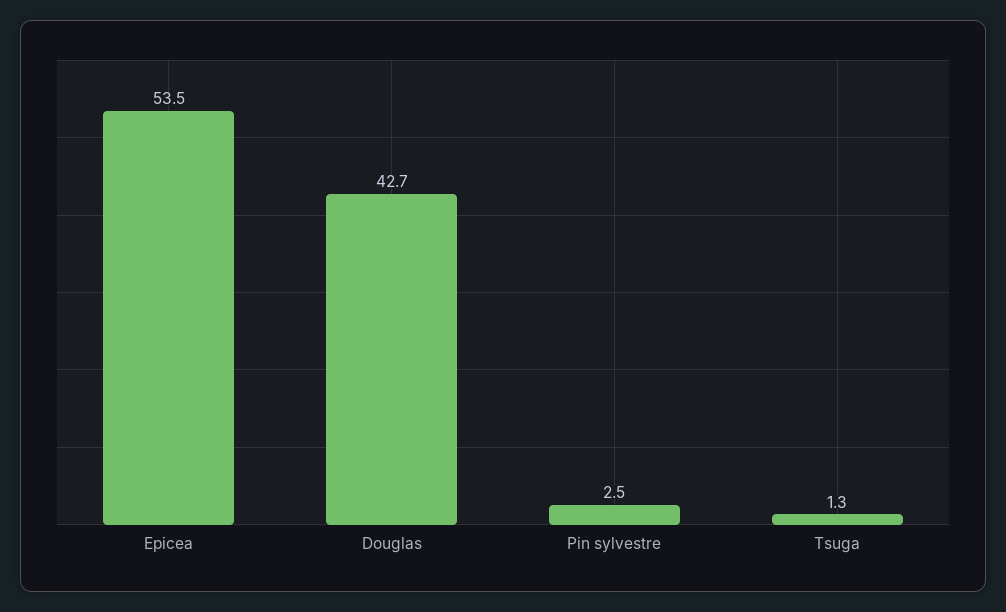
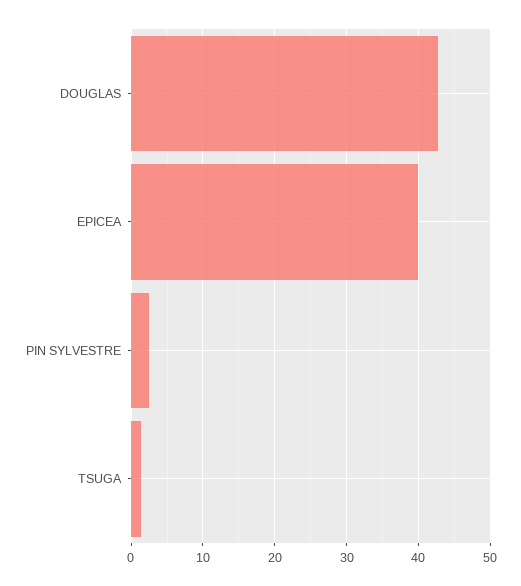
  {
-   "Epicea": 53.5,
+   "Epicea": 40,
    "Douglas": 42.7,
    "Pin sylvestre": 2.5,
    "Tsuga": 1.3
  }

